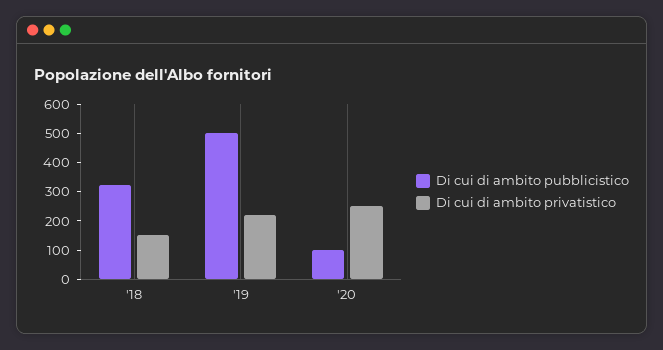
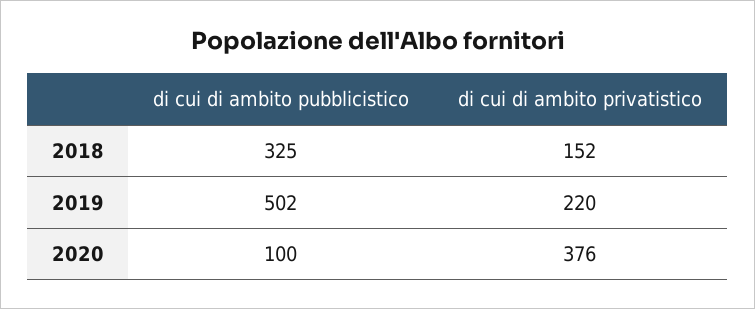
  {
    "Di cui di ambito pubblicistico": {
      "'18": 325,
      "'19": 502,
      "'20": 100
    },
    "Di cui di ambito privatistico": {
      "'18": 152,
      "'19": 220,
-     "'20": 250
+     "'20": 376
    }
  }

